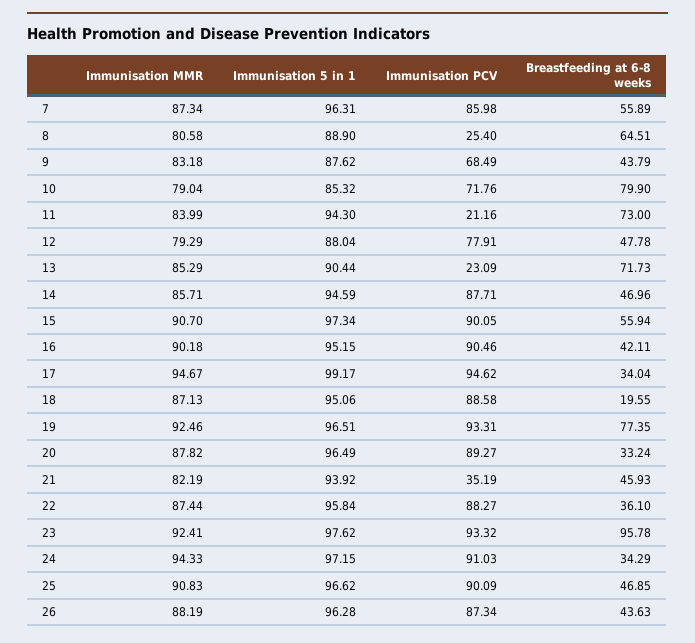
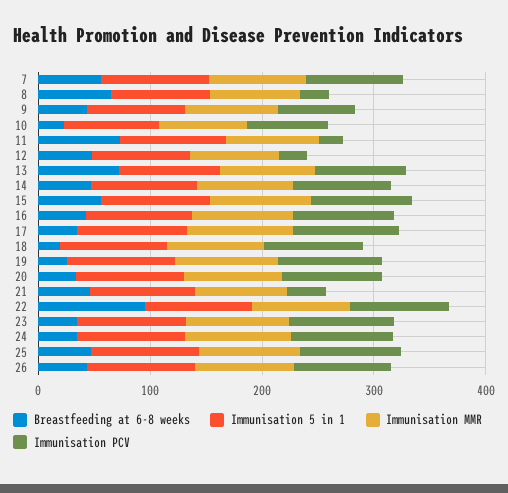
  {
    "Immunisation MMR": {
      "7": 87.34,
      "8": 80.58,
      "9": 83.18,
      "10": 79.04,
      "11": 83.99,
      "12": 79.29,
      "13": 85.29,
      "14": 85.71,
      "15": 90.7,
      "16": 90.18,
      "17": 94.67,
      "18": 87.13,
      "19": 92.46,
      "20": 87.82,
      "21": 82.19,
      "22": 87.44,
      "23": 92.41,
      "24": 94.33,
      "25": 90.83,
      "26": 88.19
    },
    "Immunisation 5 in 1": {
      "7": 96.31,
      "8": 88.9,
      "9": 87.62,
      "10": 85.32,
      "11": 94.3,
      "12": 88.04,
      "13": 90.44,
      "14": 94.59,
      "15": 97.34,
      "16": 95.15,
      "17": 99.17,
      "18": 95.06,
      "19": 96.51,
      "20": 96.49,
      "21": 93.92,
      "22": 95.84,
      "23": 97.62,
      "24": 97.15,
      "25": 96.62,
      "26": 96.28
    },
    "Immunisation PCV": {
      "7": 85.98,
      "8": 25.4,
      "9": 68.49,
      "10": 71.76,
      "11": 21.16,
-     "12": 77.91,
+     "12": 20,
-     "13": 23.09,
+     "13": 80,
      "14": 87.71,
      "15": 90.05,
      "16": 90.46,
      "17": 94.62,
      "18": 88.58,
      "19": 93.31,
      "20": 89.27,
      "21": 35.19,
      "22": 88.27,
      "23": 93.32,
      "24": 91.03,
      "25": 90.09,
      "26": 87.34
    },
    "Breastfeeding at 6-8 weeks": {
      "7": 55.89,
      "8": 64.51,
      "9": 43.79,
-     "10": 79.9,
+     "10": 20,
      "11": 73,
      "12": 47.78,
      "13": 71.73,
      "14": 46.96,
      "15": 55.94,
      "16": 42.11,
      "17": 34.04,
      "18": 19.55,
-     "19": 77.35,
+     "19": 20,
      "20": 33.24,
      "21": 45.93,
-     "22": 36.1,
+     "22": 100,
-     "23": 95.78,
+     "23": 40,
      "24": 34.29,
      "25": 46.85,
      "26": 43.63
    }
  }

